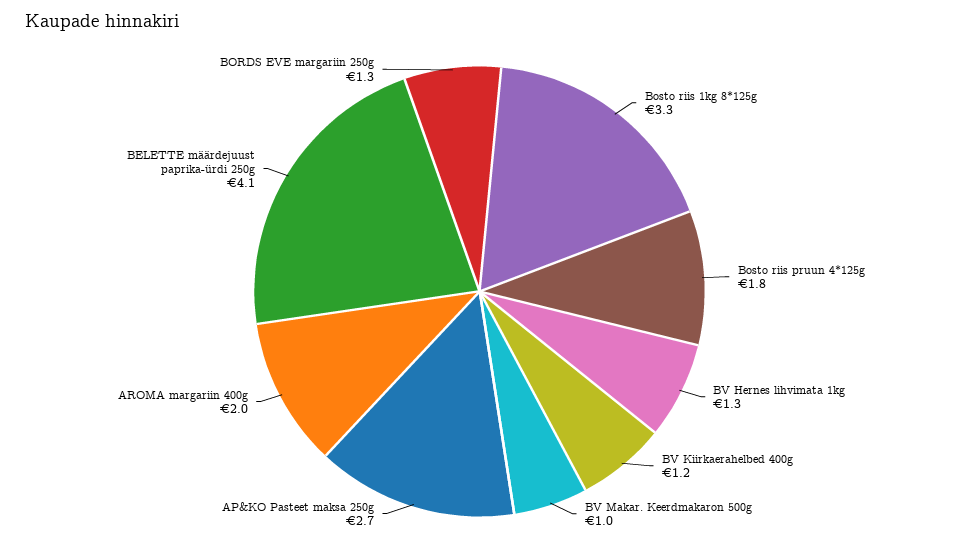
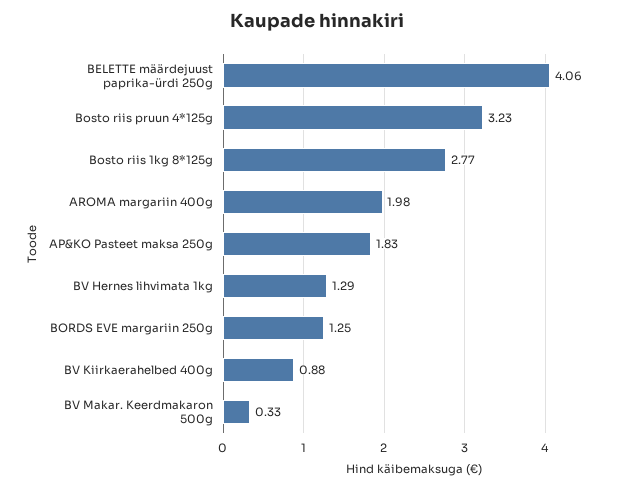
  {
-   "Bosto riis 1kg 8*125g": 3.3,
+   "Bosto riis 1kg 8*125g": 2.77,
-   "Bosto riis pruun 4*125g": 1.8,
+   "Bosto riis pruun 4*125g": 3.23,
    "BV Hernes lihvimata 1kg": 1.29,
-   "BV Kiirkaerahelbed 400g": 1.2,
+   "BV Kiirkaerahelbed 400g": 0.88,
-   "BV Makar. Keerdmakaron 500g": 1,
+   "BV Makar. Keerdmakaron 500g": 0.33,
-   "AP&KO Pasteet maksa 250g": 2.7,
+   "AP&KO Pasteet maksa 250g": 1.83,
    "AROMA margariin 400g": 1.98,
    "BELETTE määrdejuust paprika-ürdi 250g": 4.06,
    "BORDS EVE margariin 250g": 1.25
  }

